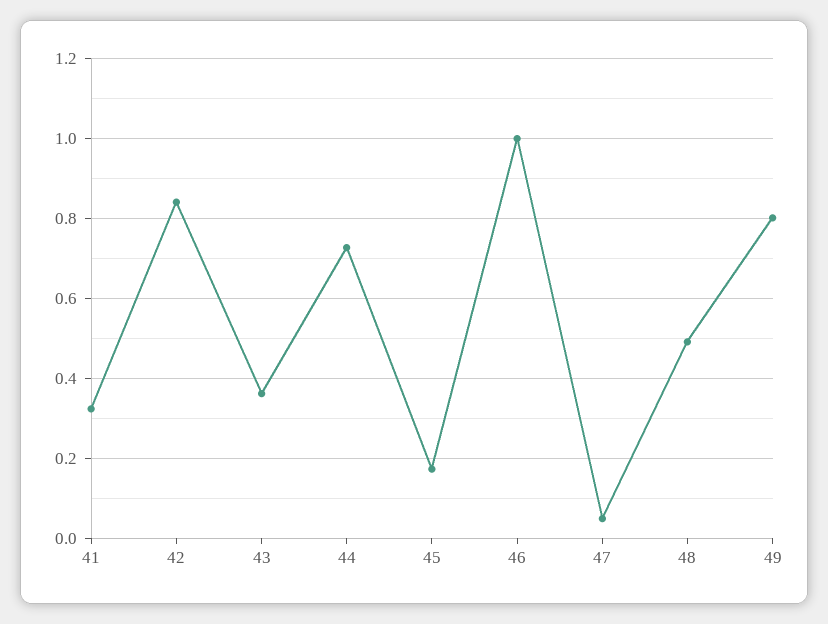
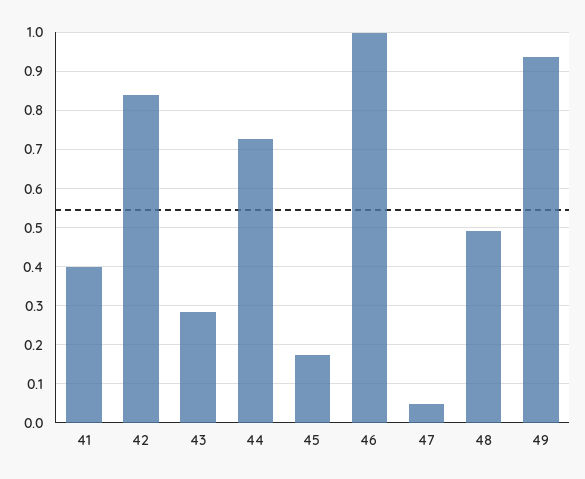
  {
-   "41": 0.32,
+   "41": 0.4,
    "42": 0.84,
-   "43": 0.36,
+   "43": 0.28,
    "44": 0.72,
    "45": 0.18,
    "46": 1,
    "47": 0.04,
    "48": 0.5,
-   "49": 0.8
+   "49": 0.94
  }

